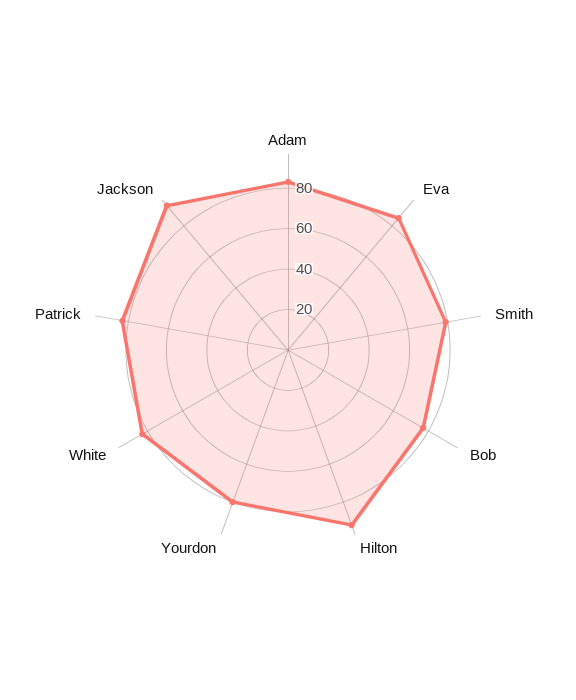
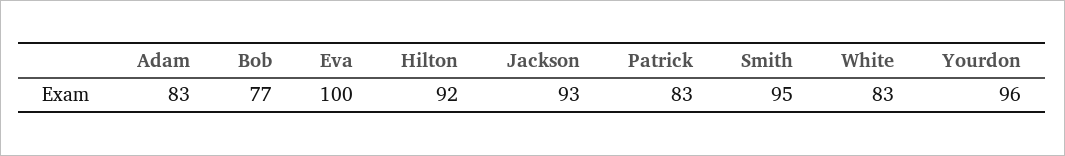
  {
    "Adam": 83,
-   "Eva": 85,
+   "Eva": 100,
-   "Smith": 80,
+   "Smith": 95,
    "Bob": 77,
    "Hilton": 92,
-   "Yourdon": 80,
+   "Yourdon": 96,
    "White": 83,
    "Patrick": 83,
    "Jackson": 93
  }

